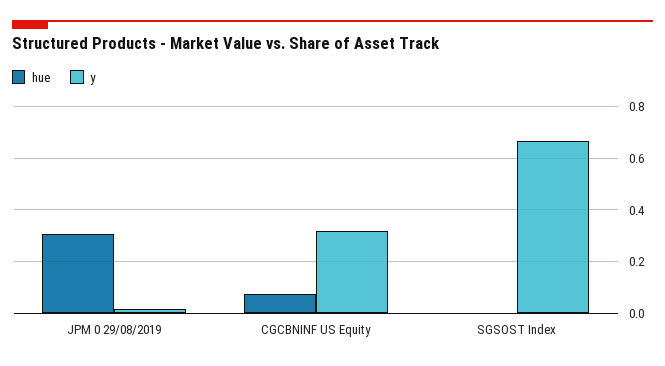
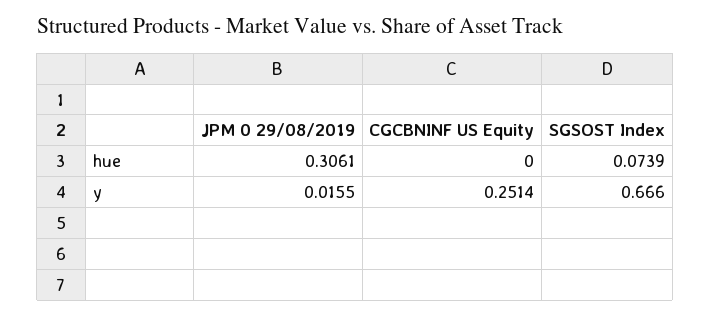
  {
    "hue": {
      "JPM 0 29/08/2019": 0.3061,
-     "CGCBNINF US Equity": 0.075,
+     "CGCBNINF US Equity": 0,
-     "SGSOST Index": 0
+     "SGSOST Index": 0.0739
    },
    "y": {
      "JPM 0 29/08/2019": 0.0155,
-     "CGCBNINF US Equity": 0.325,
+     "CGCBNINF US Equity": 0.2514,
      "SGSOST Index": 0.666
    }
  }

